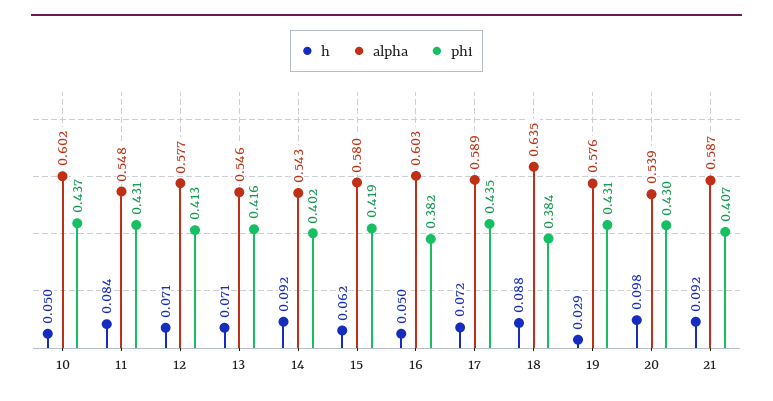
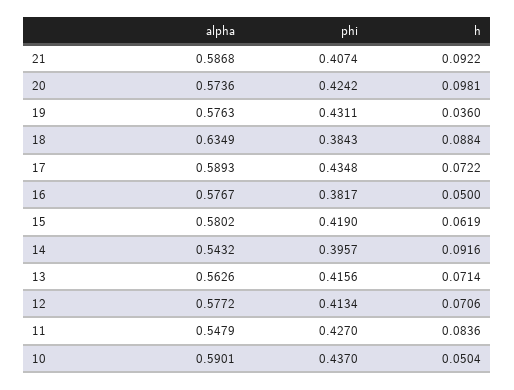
  {
    "h": {
      "10": 0.0504,
      "11": 0.0836,
      "12": 0.0706,
      "13": 0.0714,
      "14": 0.0916,
      "15": 0.0619,
      "16": 0.05,
      "17": 0.0722,
      "18": 0.0884,
-     "19": 0.029,
+     "19": 0.036,
      "20": 0.0981,
      "21": 0.0922
    },
    "alpha": {
-     "10": 0.602,
+     "10": 0.5901,
      "11": 0.5479,
      "12": 0.5772,
-     "13": 0.546,
+     "13": 0.5626,
      "14": 0.5432,
      "15": 0.5802,
-     "16": 0.603,
+     "16": 0.5767,
      "17": 0.5893,
      "18": 0.6349,
      "19": 0.5763,
-     "20": 0.539,
+     "20": 0.5736,
      "21": 0.5868
    },
    "phi": {
      "10": 0.437,
-     "11": 0.431,
+     "11": 0.427,
      "12": 0.4134,
      "13": 0.4156,
-     "14": 0.402,
+     "14": 0.3957,
      "15": 0.419,
      "16": 0.3817,
      "17": 0.4348,
      "18": 0.3843,
      "19": 0.4311,
-     "20": 0.43,
+     "20": 0.4242,
      "21": 0.4074
    }
  }

